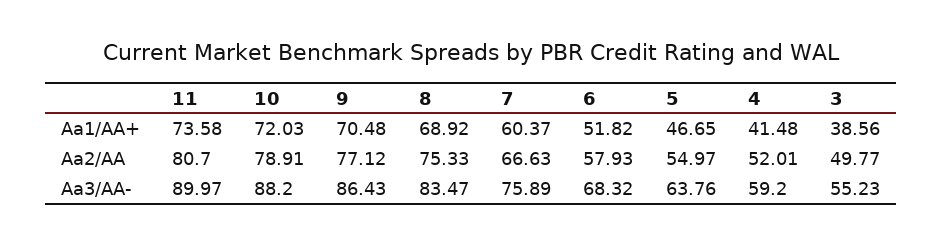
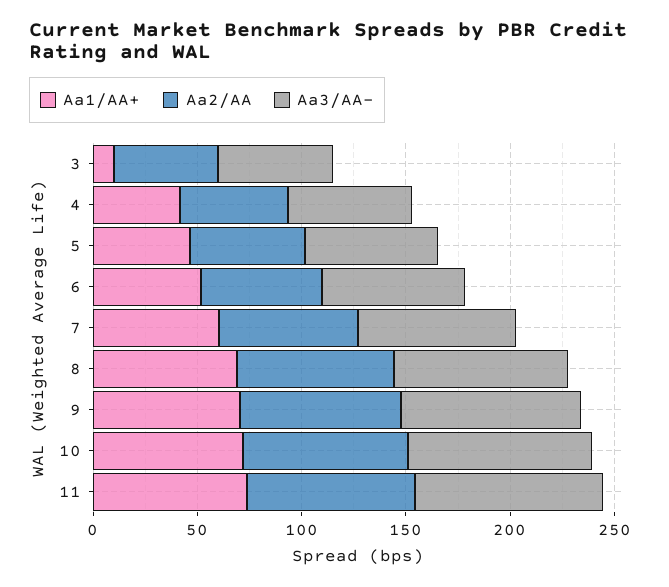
  {
    "Aa1/AA+": {
      "11": 73.58,
      "10": 72.03,
      "9": 70.48,
      "8": 68.92,
      "7": 60.37,
      "6": 51.82,
      "5": 46.65,
      "4": 41.48,
-     "3": 38.56
+     "3": 10
    },
    "Aa2/AA": {
      "11": 80.7,
      "10": 78.91,
      "9": 77.12,
      "8": 75.33,
      "7": 66.63,
      "6": 57.93,
      "5": 54.97,
      "4": 52.01,
      "3": 49.77
    },
    "Aa3/AA-": {
      "11": 89.97,
      "10": 88.2,
      "9": 86.43,
      "8": 83.47,
      "7": 75.89,
      "6": 68.32,
      "5": 63.76,
      "4": 59.2,
      "3": 55.23
    }
  }

